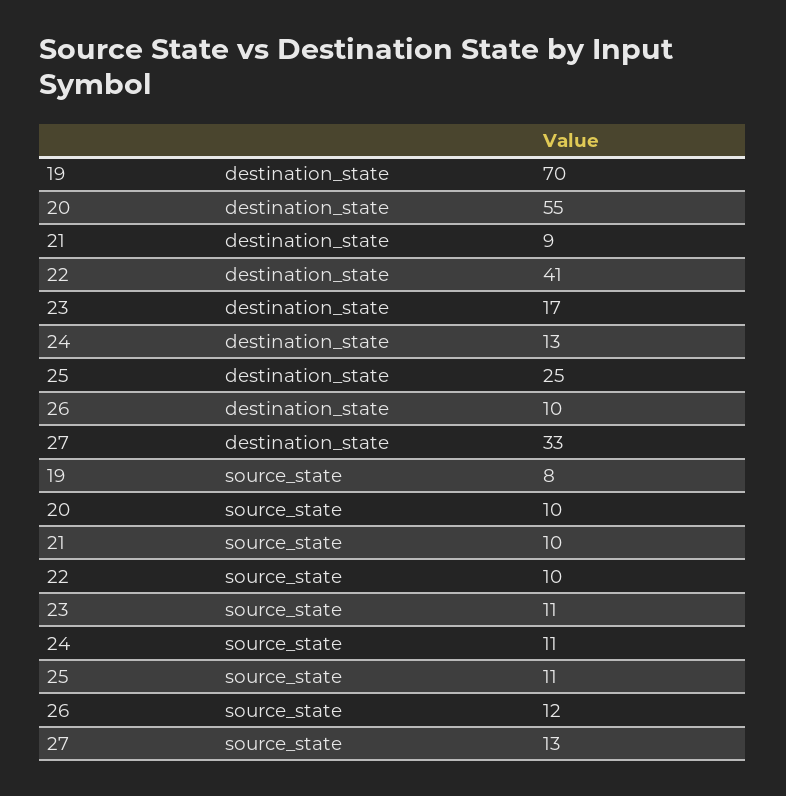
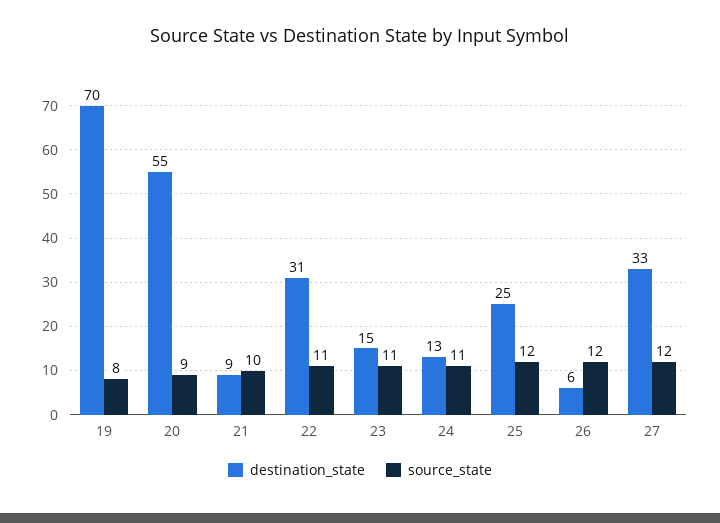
  {
    "destination_state": {
      "19": 70,
      "20": 55,
      "21": 9,
-     "22": 41,
+     "22": 31,
-     "23": 17,
+     "23": 15,
      "24": 13,
      "25": 25,
-     "26": 10,
+     "26": 6,
      "27": 33
    },
    "source_state": {
      "19": 8,
-     "20": 10,
+     "20": 9,
      "21": 10,
-     "22": 10,
+     "22": 11,
      "23": 11,
      "24": 11,
-     "25": 11,
+     "25": 12,
      "26": 12,
-     "27": 13
+     "27": 12
    }
  }

